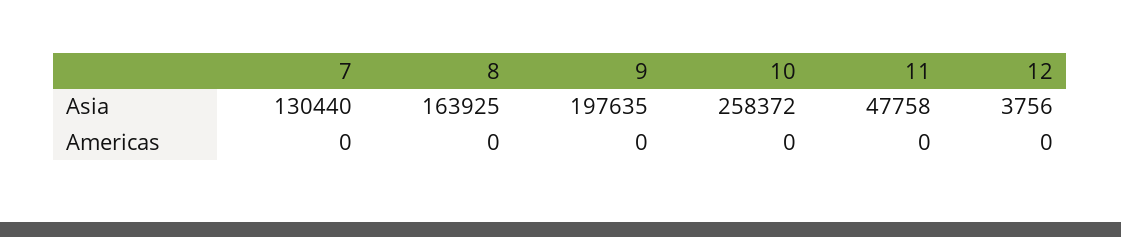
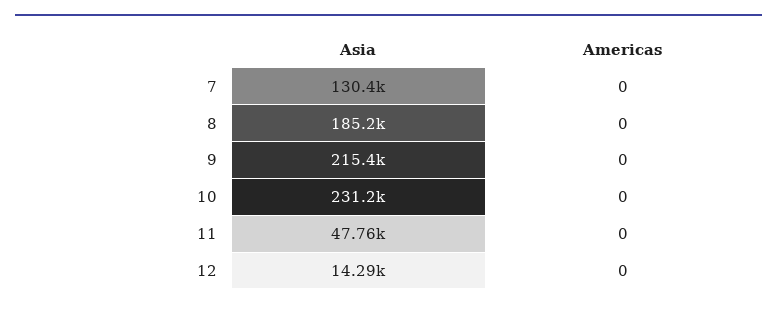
  {
    "7": {
      "Asia": 130440,
      "Americas": 0
    },
    "8": {
-     "Asia": 163925,
+     "Asia": 185200,
      "Americas": 0
    },
    "9": {
-     "Asia": 197635,
+     "Asia": 215400,
      "Americas": 0
    },
    "10": {
-     "Asia": 258372,
+     "Asia": 231200,
      "Americas": 0
    },
    "11": {
      "Asia": 47758,
      "Americas": 0
    },
    "12": {
-     "Asia": 3756,
+     "Asia": 14290,
      "Americas": 0
    }
  }

